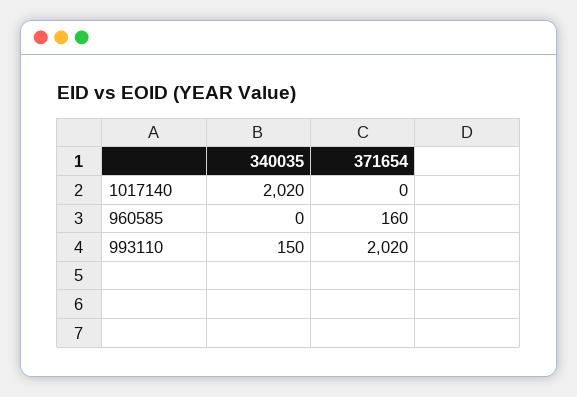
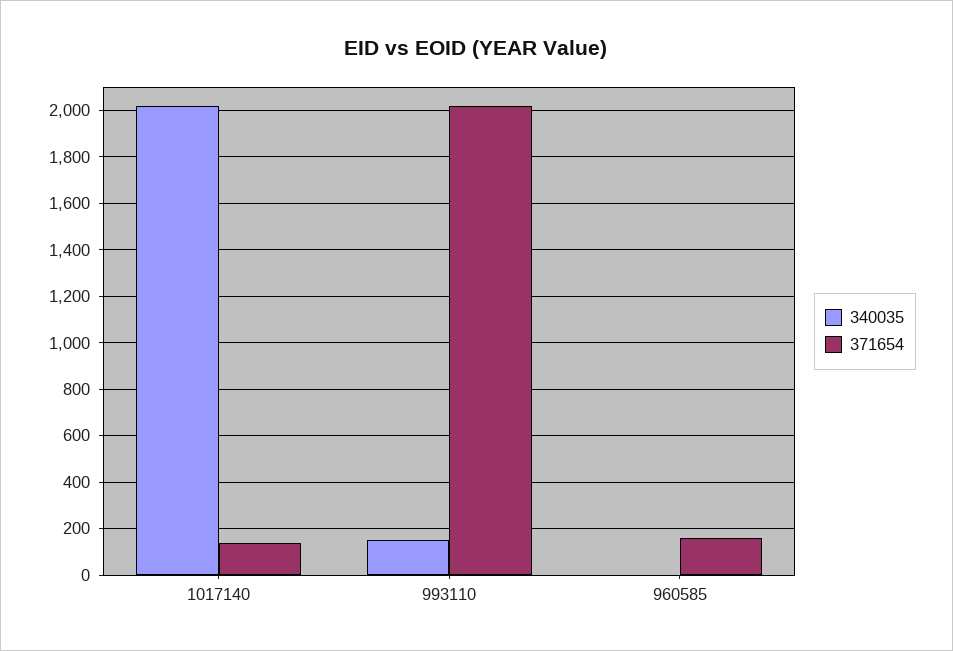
  {
    "340035": {
      "1017140": 2020,
      "960585": 0,
      "993110": 150
    },
    "371654": {
-     "1017140": 0,
+     "1017140": 150,
      "960585": 160,
      "993110": 2020
    }
  }

